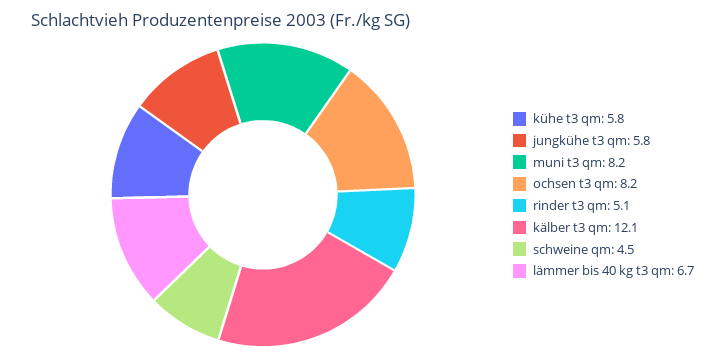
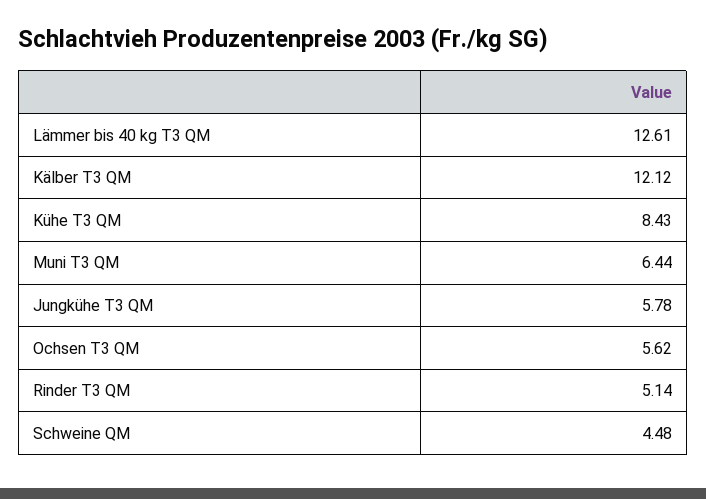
  {
-   "kühe t3 qm": 5.8,
+   "kühe t3 qm": 8.43,
    "jungkühe t3 qm": 5.78,
-   "muni t3 qm": 8.2,
+   "muni t3 qm": 6.44,
-   "ochsen t3 qm": 8.2,
+   "ochsen t3 qm": 5.62,
    "rinder t3 qm": 5.14,
    "kälber t3 qm": 12.12,
    "schweine qm": 4.48,
-   "lämmer bis 40 kg t3 qm": 6.7
+   "lämmer bis 40 kg t3 qm": 12.61
  }

